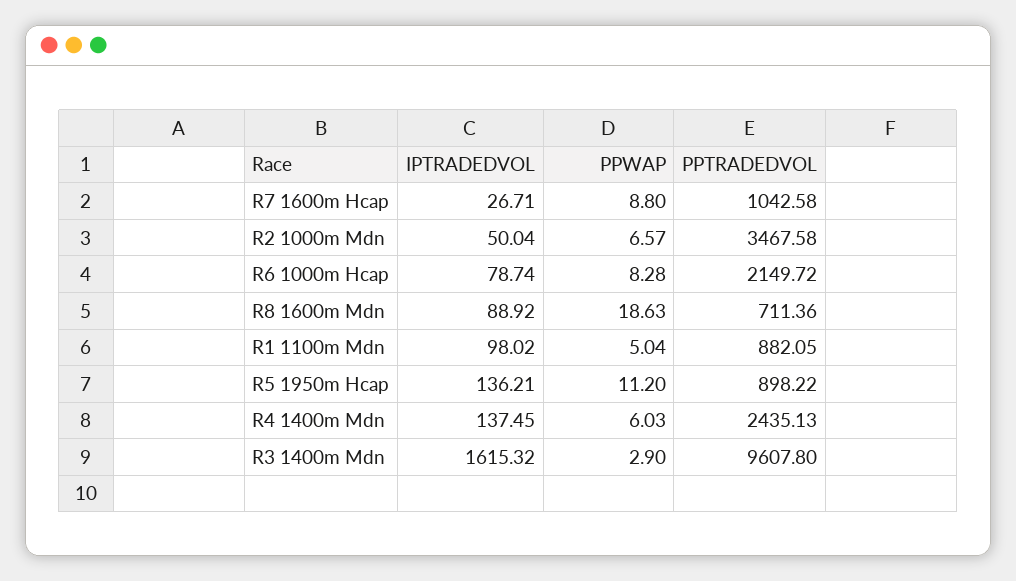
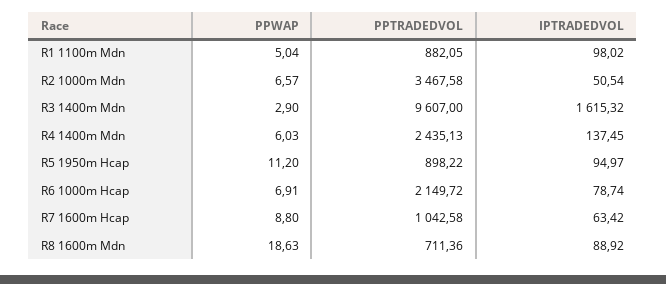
  {
    "IPTRADEDVOL": {
-     "R7 1600m Hcap": 26.71,
+     "R7 1600m Hcap": 63.42,
-     "R2 1000m Mdn": 50.04,
+     "R2 1000m Mdn": 50.54,
      "R6 1000m Hcap": 78.74,
      "R8 1600m Mdn": 88.92,
      "R1 1100m Mdn": 98.02,
-     "R5 1950m Hcap": 136.21,
+     "R5 1950m Hcap": 94.97,
      "R4 1400m Mdn": 137.45,
      "R3 1400m Mdn": 1615.32
    },
    "PPWAP": {
      "R7 1600m Hcap": 8.8,
      "R2 1000m Mdn": 6.57,
-     "R6 1000m Hcap": 8.28,
+     "R6 1000m Hcap": 6.91,
      "R8 1600m Mdn": 18.63,
      "R1 1100m Mdn": 5.04,
      "R5 1950m Hcap": 11.2,
      "R4 1400m Mdn": 6.03,
      "R3 1400m Mdn": 2.9
    },
    "PPTRADEDVOL": {
      "R7 1600m Hcap": 1042.58,
      "R2 1000m Mdn": 3467.58,
      "R6 1000m Hcap": 2149.72,
      "R8 1600m Mdn": 711.36,
      "R1 1100m Mdn": 882.05,
      "R5 1950m Hcap": 898.22,
      "R4 1400m Mdn": 2435.13,
-     "R3 1400m Mdn": 9607.8
+     "R3 1400m Mdn": 9607
    }
  }

